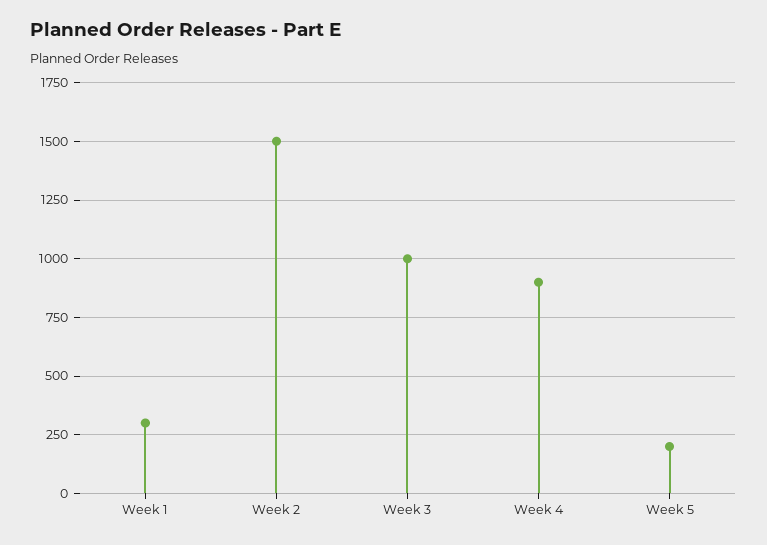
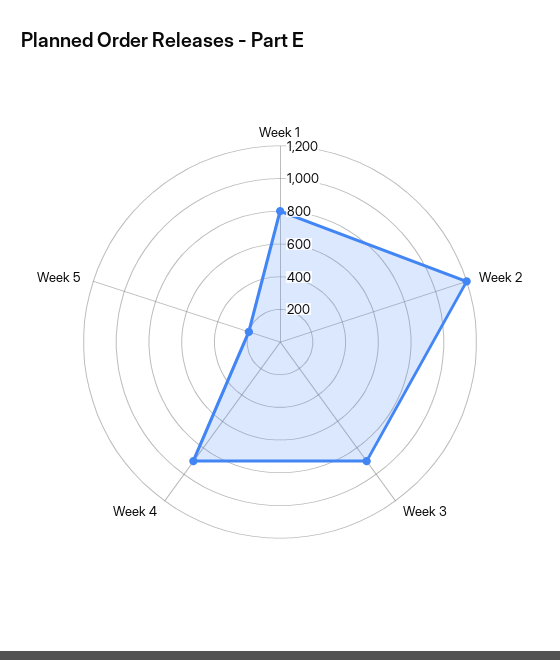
  {
-   "Week 1": 300,
+   "Week 1": 800,
-   "Week 2": 1500,
+   "Week 2": 1200,
-   "Week 3": 1000,
+   "Week 3": 900,
    "Week 4": 900,
    "Week 5": 200
  }

